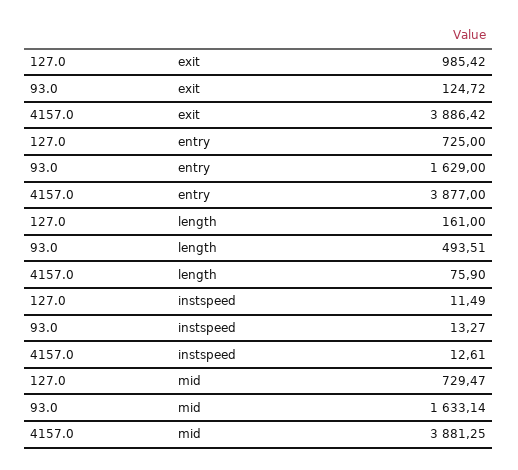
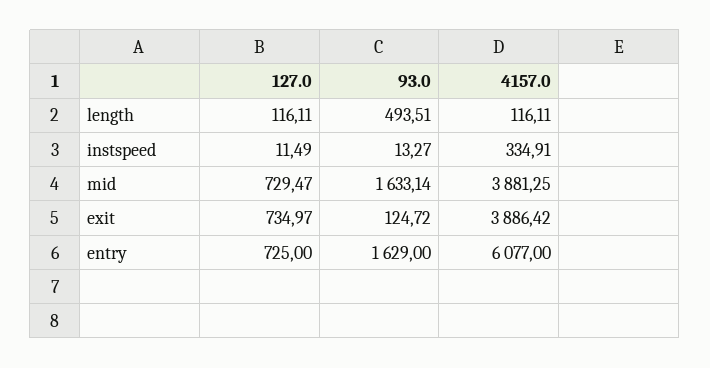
  {
    "127.0": {
-     "exit": 985.42,
+     "exit": 734.97,
      "entry": 725,
-     "length": 161,
+     "length": 116.11,
      "instspeed": 11.49,
      "mid": 729.47
    },
    "93.0": {
      "exit": 124.72,
      "entry": 1629,
      "length": 493.51,
      "instspeed": 13.27,
      "mid": 1633.14
    },
    "4157.0": {
      "exit": 3886.42,
-     "entry": 3877,
+     "entry": 6077,
-     "length": 75.9,
+     "length": 116.11,
-     "instspeed": 12.61,
+     "instspeed": 334.91,
      "mid": 3881.25
    }
  }

